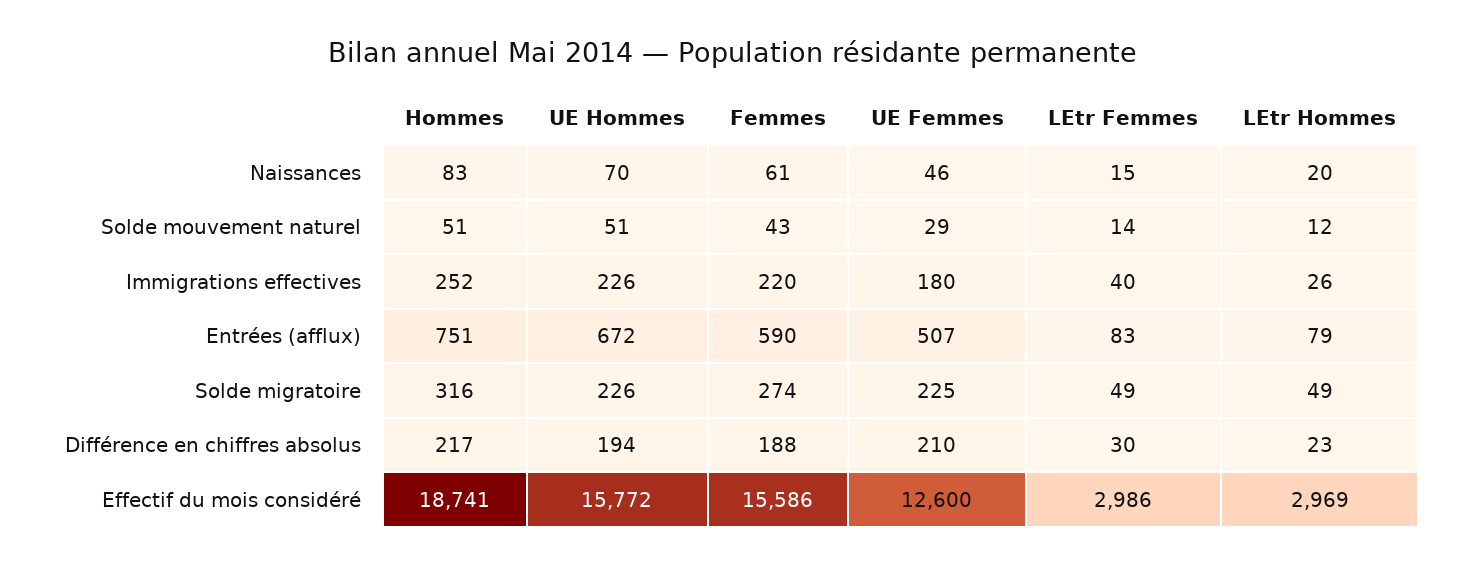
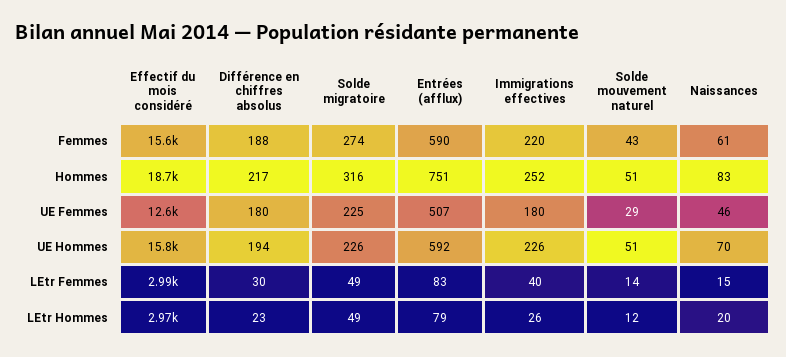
  {
    "Hommes": {
      "Naissances": 83,
      "Solde mouvement naturel": 51,
      "Immigrations effectives": 252,
      "Entrées (afflux)": 751,
      "Solde migratoire": 316,
      "Différence en chiffres absolus": 217,
      "Effectif du mois considéré": 18741
    },
    "UE Hommes": {
      "Naissances": 70,
      "Solde mouvement naturel": 51,
      "Immigrations effectives": 226,
-     "Entrées (afflux)": 672,
+     "Entrées (afflux)": 592,
      "Solde migratoire": 226,
      "Différence en chiffres absolus": 194,
      "Effectif du mois considéré": 15772
    },
    "Femmes": {
      "Naissances": 61,
      "Solde mouvement naturel": 43,
      "Immigrations effectives": 220,
      "Entrées (afflux)": 590,
      "Solde migratoire": 274,
      "Différence en chiffres absolus": 188,
      "Effectif du mois considéré": 15586
    },
    "UE Femmes": {
      "Naissances": 46,
      "Solde mouvement naturel": 29,
      "Immigrations effectives": 180,
      "Entrées (afflux)": 507,
      "Solde migratoire": 225,
-     "Différence en chiffres absolus": 210,
+     "Différence en chiffres absolus": 180,
      "Effectif du mois considéré": 12600
    },
    "LEtr Femmes": {
      "Naissances": 15,
      "Solde mouvement naturel": 14,
      "Immigrations effectives": 40,
      "Entrées (afflux)": 83,
      "Solde migratoire": 49,
      "Différence en chiffres absolus": 30,
      "Effectif du mois considéré": 2986
    },
    "LEtr Hommes": {
      "Naissances": 20,
      "Solde mouvement naturel": 12,
      "Immigrations effectives": 26,
      "Entrées (afflux)": 79,
      "Solde migratoire": 49,
      "Différence en chiffres absolus": 23,
      "Effectif du mois considéré": 2969
    }
  }

